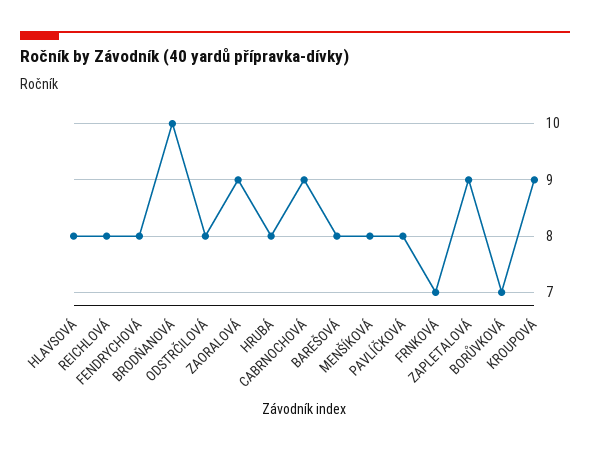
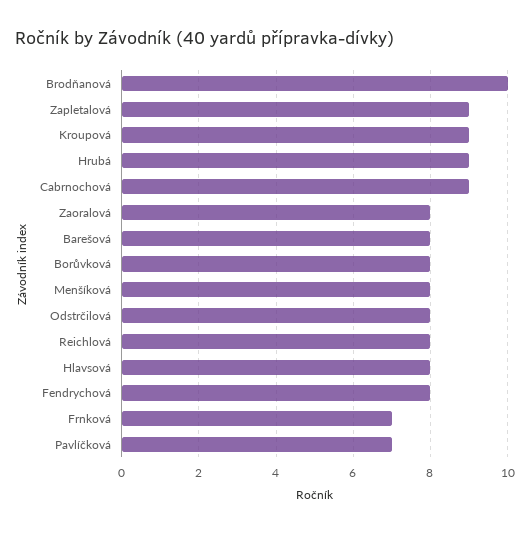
  {
    "HLAVSOVÁ": 8,
    "REICHLOVÁ": 8,
    "FENDRYCHOVÁ": 8,
    "BRODŇANOVÁ": 10,
    "ODSTRČILOVÁ": 8,
-   "ZAORALOVÁ": 9,
+   "ZAORALOVÁ": 8,
-   "HRUBÁ": 8,
+   "HRUBÁ": 9,
    "CABRNOCHOVÁ": 9,
    "BAREŠOVÁ": 8,
    "MENŠÍKOVÁ": 8,
-   "PAVLÍČKOVÁ": 8,
+   "PAVLÍČKOVÁ": 7,
    "FRNKOVÁ": 7,
    "ZAPLETALOVÁ": 9,
-   "BORŮVKOVÁ": 7,
+   "BORŮVKOVÁ": 8,
    "KROUPOVÁ": 9
  }

